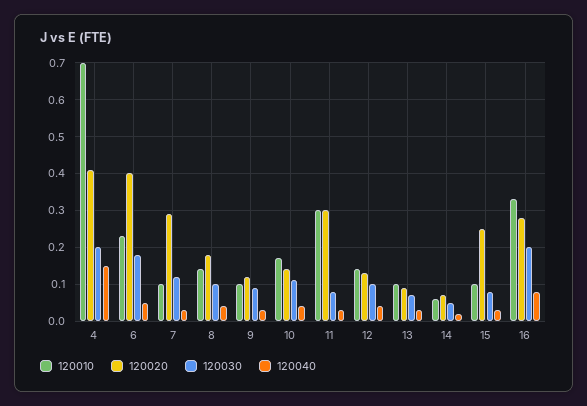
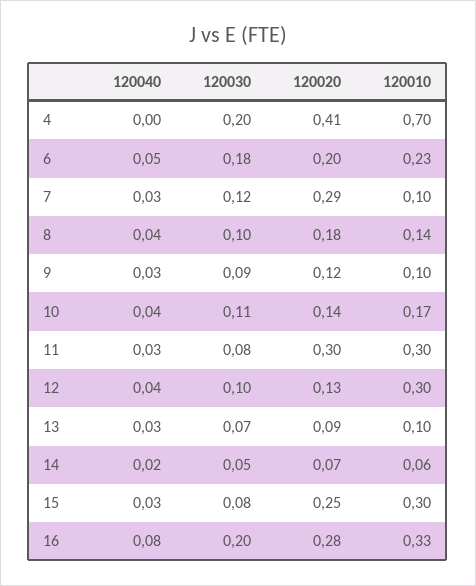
  {
    "120010": {
      "4": 0.7,
      "6": 0.23,
      "7": 0.1,
      "8": 0.14,
      "9": 0.1,
      "10": 0.17,
      "11": 0.3,
-     "12": 0.15,
+     "12": 0.3,
      "13": 0.1,
      "14": 0.06,
-     "15": 0.1,
+     "15": 0.3,
      "16": 0.33
    },
    "120020": {
      "4": 0.41,
-     "6": 0.4,
+     "6": 0.2,
      "7": 0.29,
      "8": 0.18,
      "9": 0.12,
      "10": 0.14,
      "11": 0.3,
      "12": 0.13,
      "13": 0.09,
      "14": 0.07,
      "15": 0.25,
      "16": 0.28
    },
    "120030": {
      "4": 0.2,
      "6": 0.18,
      "7": 0.12,
      "8": 0.1,
      "9": 0.09,
      "10": 0.11,
      "11": 0.08,
      "12": 0.1,
      "13": 0.07,
      "14": 0.05,
      "15": 0.08,
      "16": 0.2
    },
    "120040": {
-     "4": 0.15,
+     "4": 0,
      "6": 0.05,
      "7": 0.03,
      "8": 0.04,
      "9": 0.03,
      "10": 0.04,
      "11": 0.03,
      "12": 0.04,
      "13": 0.03,
      "14": 0.02,
      "15": 0.03,
      "16": 0.08
    }
  }

